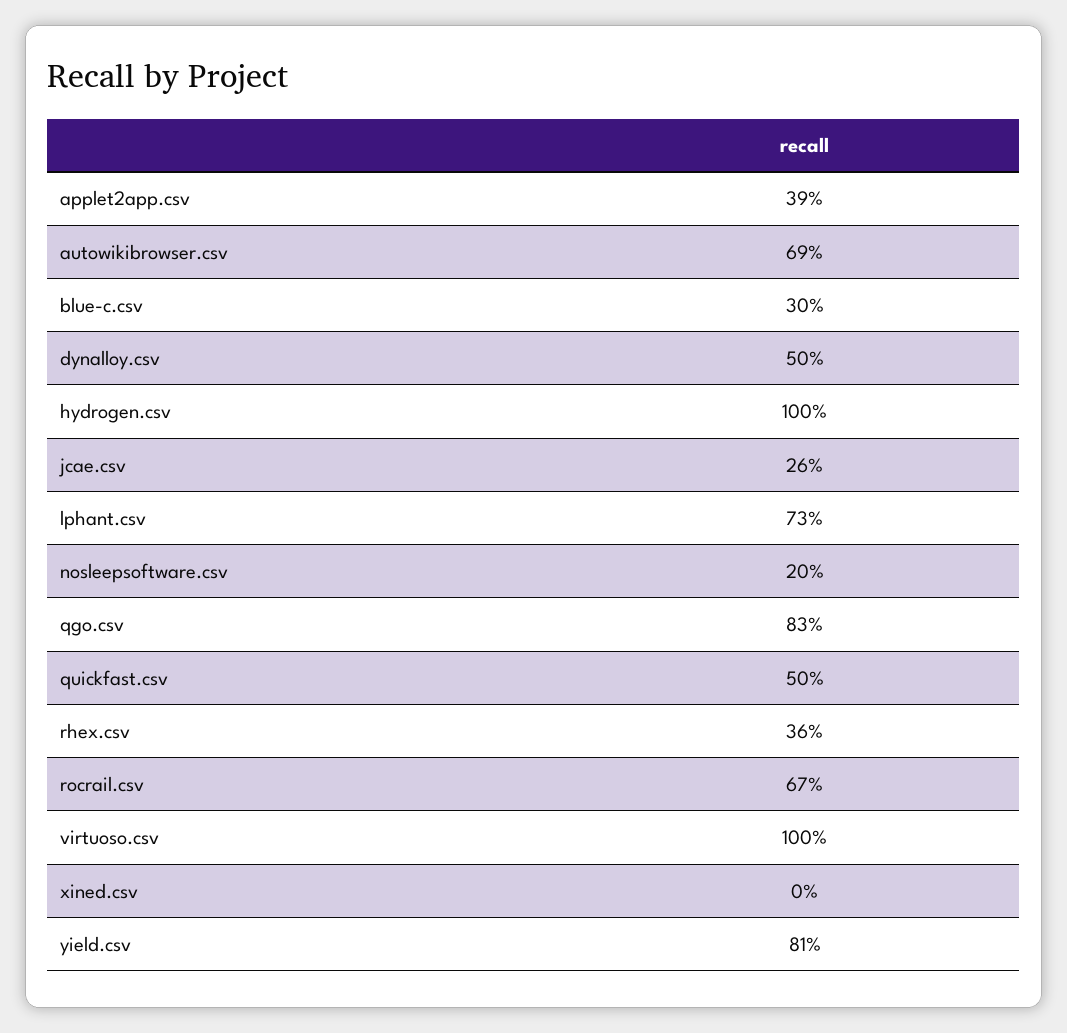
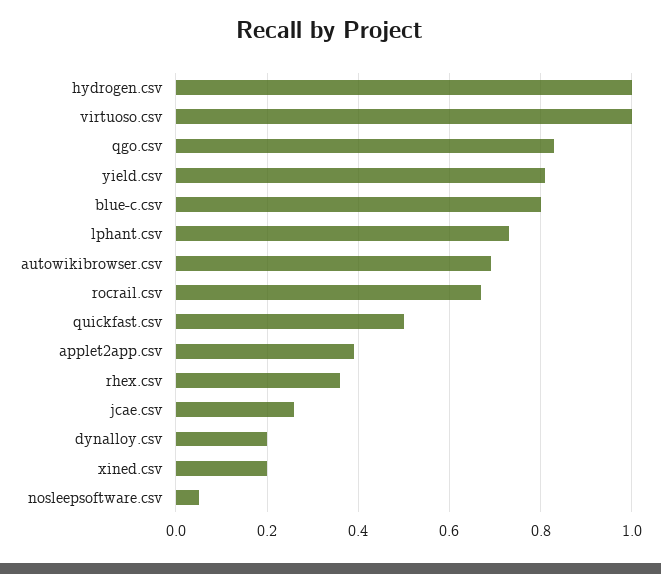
  {
    "applet2app.csv": 0.39,
    "autowikibrowser.csv": 0.69,
-   "blue-c.csv": 0.3,
+   "blue-c.csv": 0.8,
-   "dynalloy.csv": 0.5,
+   "dynalloy.csv": 0.2,
    "hydrogen.csv": 1,
    "jcae.csv": 0.26,
    "lphant.csv": 0.73,
-   "nosleepsoftware.csv": 0.2,
+   "nosleepsoftware.csv": 0.05,
    "qgo.csv": 0.83,
    "quickfast.csv": 0.5,
    "rhex.csv": 0.36,
    "rocrail.csv": 0.67,
    "virtuoso.csv": 1,
-   "xined.csv": 0,
+   "xined.csv": 0.2,
    "yield.csv": 0.81
  }

